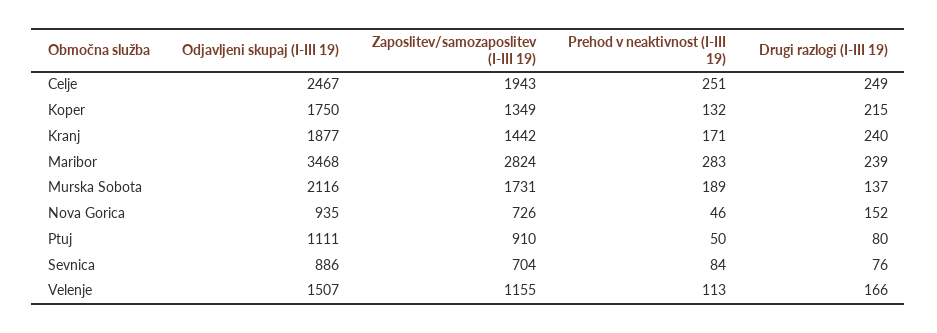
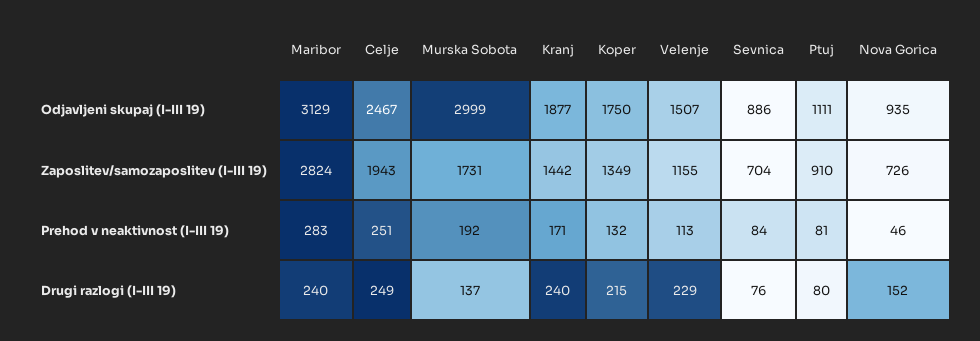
  {
    "Odjavljeni skupaj (I-III 19)": {
      "Celje": 2467,
      "Koper": 1750,
      "Kranj": 1877,
-     "Maribor": 3468,
+     "Maribor": 3129,
-     "Murska Sobota": 2116,
+     "Murska Sobota": 2999,
      "Nova Gorica": 935,
      "Ptuj": 1111,
      "Sevnica": 886,
      "Velenje": 1507
    },
    "Zaposlitev/samozaposlitev (I-III 19)": {
      "Celje": 1943,
      "Koper": 1349,
      "Kranj": 1442,
      "Maribor": 2824,
      "Murska Sobota": 1731,
      "Nova Gorica": 726,
      "Ptuj": 910,
      "Sevnica": 704,
      "Velenje": 1155
    },
    "Prehod v neaktivnost (I-III 19)": {
      "Celje": 251,
      "Koper": 132,
      "Kranj": 171,
      "Maribor": 283,
-     "Murska Sobota": 189,
+     "Murska Sobota": 192,
      "Nova Gorica": 46,
-     "Ptuj": 50,
+     "Ptuj": 81,
      "Sevnica": 84,
      "Velenje": 113
    },
    "Drugi razlogi (I-III 19)": {
      "Celje": 249,
      "Koper": 215,
      "Kranj": 240,
-     "Maribor": 239,
+     "Maribor": 240,
      "Murska Sobota": 137,
      "Nova Gorica": 152,
      "Ptuj": 80,
      "Sevnica": 76,
-     "Velenje": 166
+     "Velenje": 229
    }
  }

